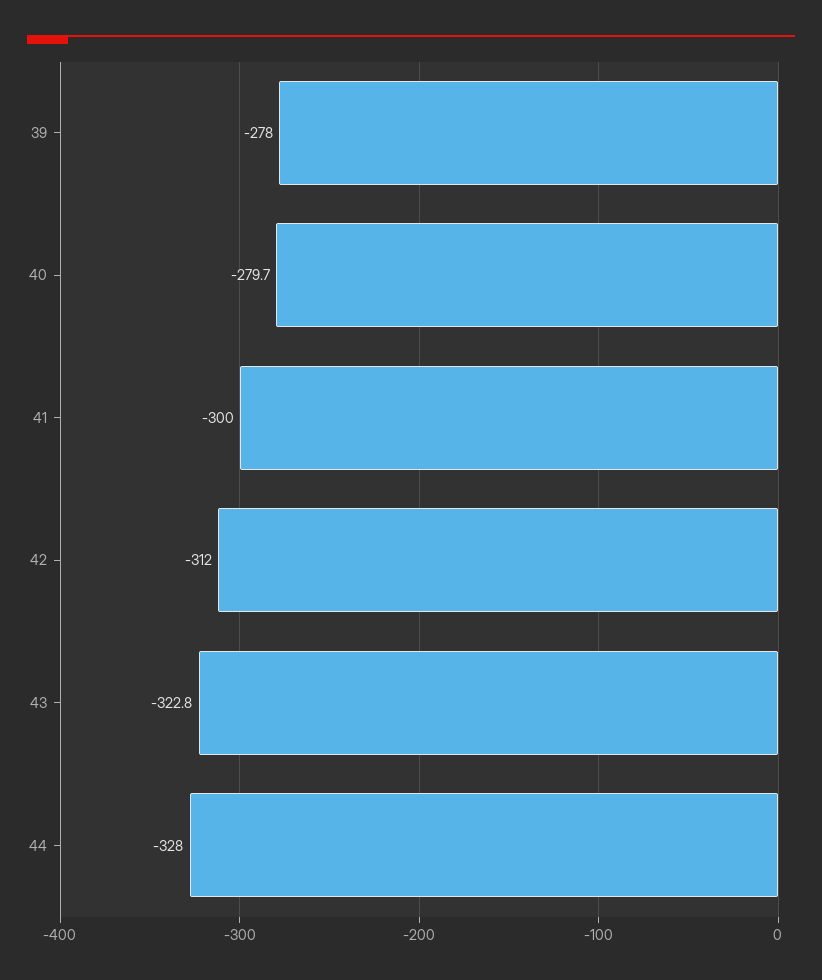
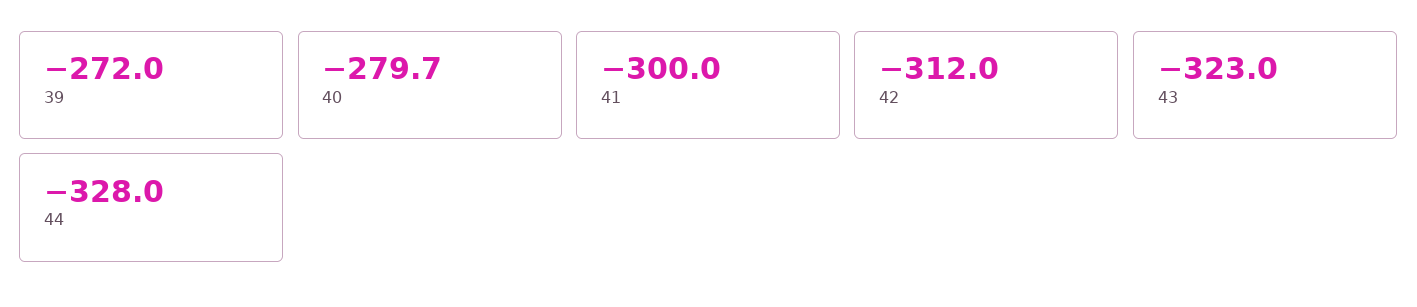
  {
-   "39": -278,
+   "39": -272,
    "40": -279.7,
    "41": -300,
    "42": -312,
-   "43": -322.8,
+   "43": -323,
    "44": -328
  }

